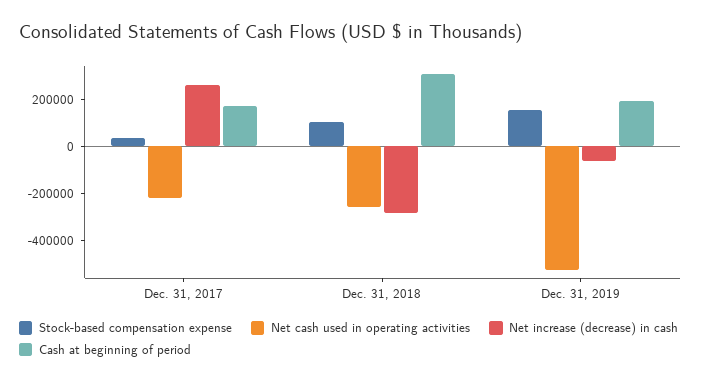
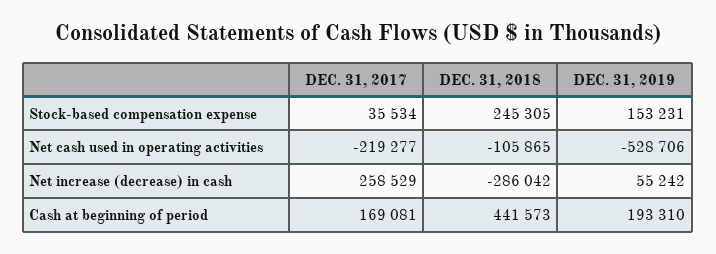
  {
    "Stock-based compensation expense": {
      "Dec. 31, 2017": 35534,
-     "Dec. 31, 2018": 100000,
+     "Dec. 31, 2018": 245305,
      "Dec. 31, 2019": 153231
    },
    "Net cash used in operating activities": {
      "Dec. 31, 2017": -219277,
-     "Dec. 31, 2018": -250000,
+     "Dec. 31, 2018": -105865,
      "Dec. 31, 2019": -528706
    },
    "Net increase (decrease) in cash": {
      "Dec. 31, 2017": 258529,
      "Dec. 31, 2018": -286042,
-     "Dec. 31, 2019": -50000
+     "Dec. 31, 2019": 55242
    },
    "Cash at beginning of period": {
      "Dec. 31, 2017": 169081,
-     "Dec. 31, 2018": 300000,
+     "Dec. 31, 2018": 441573,
      "Dec. 31, 2019": 193310
    }
  }

